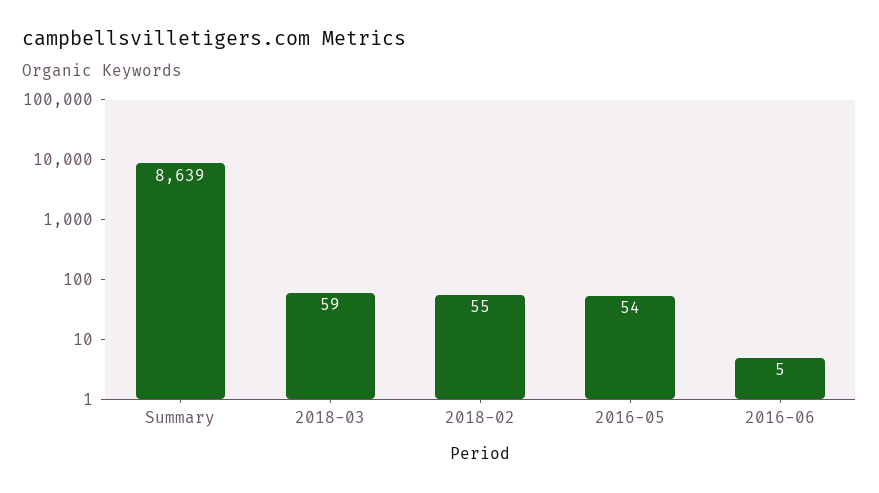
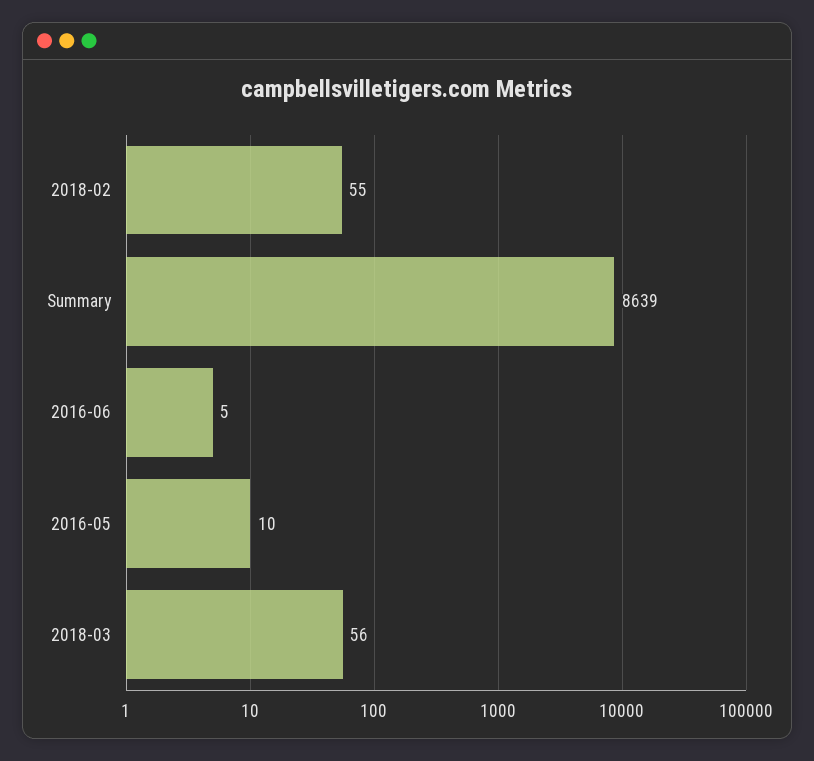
  {
    "Summary": 8639,
-   "2018-03": 59,
+   "2018-03": 56,
    "2018-02": 55,
-   "2016-05": 54,
+   "2016-05": 10,
    "2016-06": 5
  }

